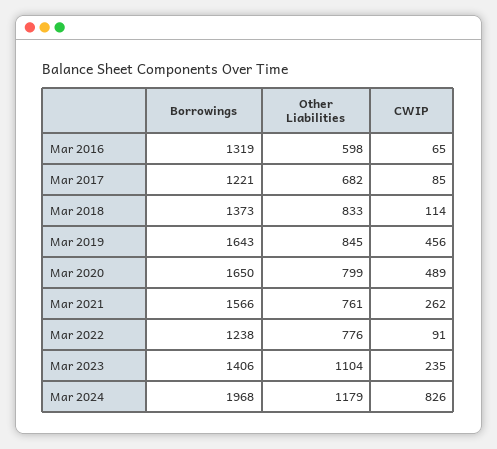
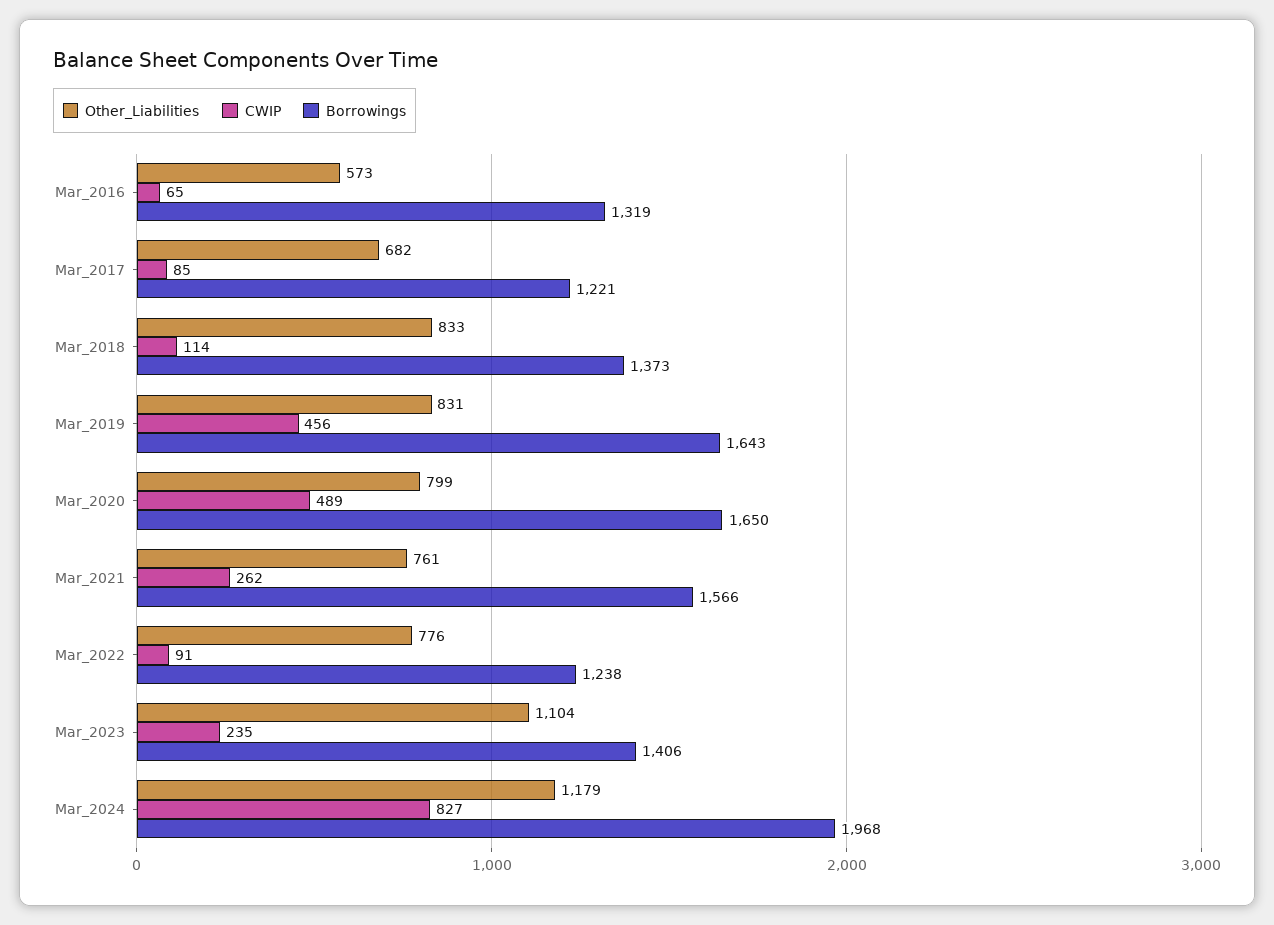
  {
    "Borrowings": {
      "Mar 2016": 1319,
      "Mar 2017": 1221,
      "Mar 2018": 1373,
      "Mar 2019": 1643,
      "Mar 2020": 1650,
      "Mar 2021": 1566,
      "Mar 2022": 1238,
      "Mar 2023": 1406,
      "Mar 2024": 1968
    },
    "Other Liabilities": {
-     "Mar 2016": 598,
+     "Mar 2016": 573,
      "Mar 2017": 682,
      "Mar 2018": 833,
-     "Mar 2019": 845,
+     "Mar 2019": 831,
      "Mar 2020": 799,
      "Mar 2021": 761,
      "Mar 2022": 776,
      "Mar 2023": 1104,
      "Mar 2024": 1179
    },
    "CWIP": {
      "Mar 2016": 65,
      "Mar 2017": 85,
      "Mar 2018": 114,
      "Mar 2019": 456,
      "Mar 2020": 489,
      "Mar 2021": 262,
      "Mar 2022": 91,
      "Mar 2023": 235,
-     "Mar 2024": 826
+     "Mar 2024": 827
    }
  }

